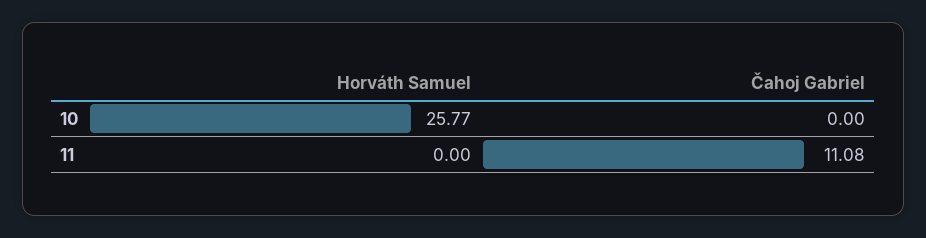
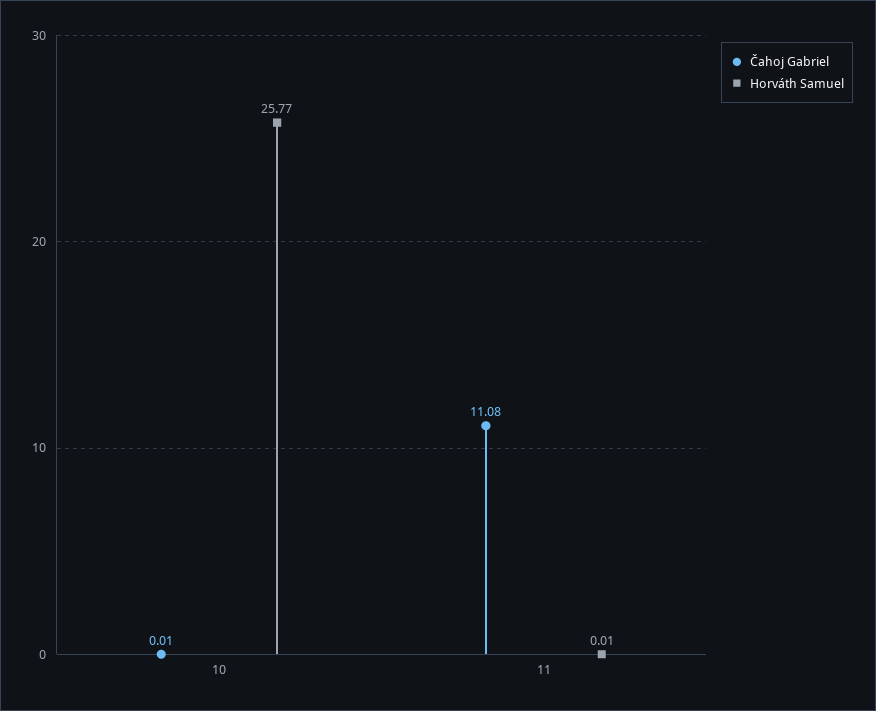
  {
    "Horváth Samuel": {
      "10": 25.77,
-     "11": 0
+     "11": 0.01
    },
    "Čahoj Gabriel": {
-     "10": 0,
+     "10": 0.01,
      "11": 11.08
    }
  }

